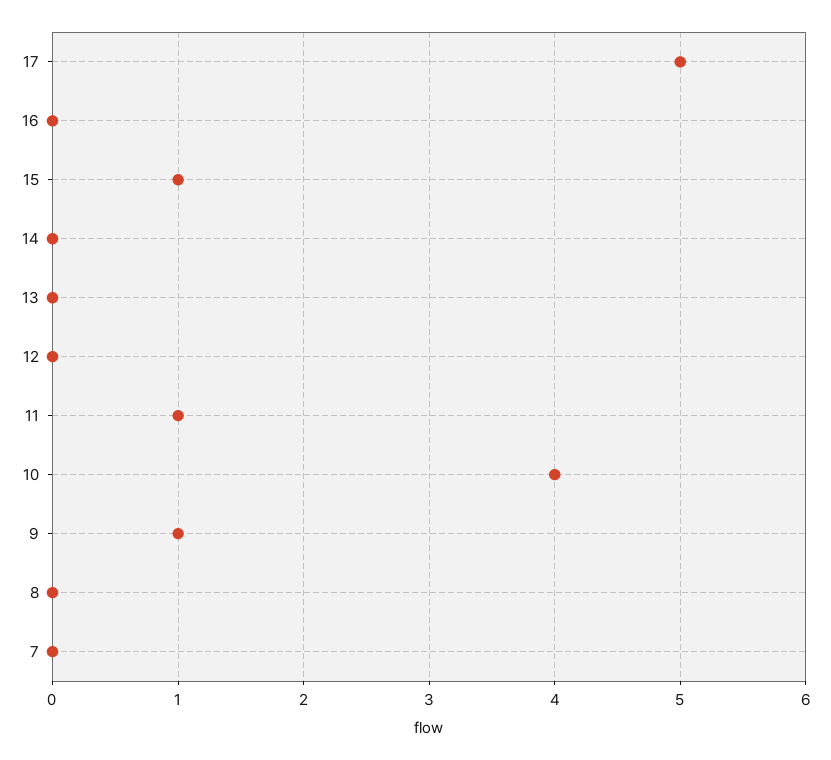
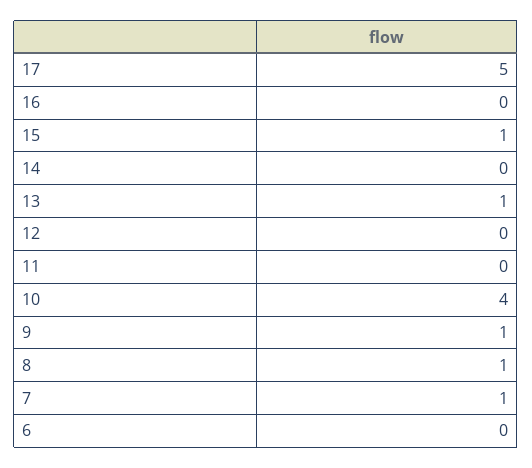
  {
    "17": 5,
    "16": 0,
    "15": 1,
    "14": 0,
-   "13": 0,
+   "13": 1,
    "12": 0,
-   "11": 1,
+   "11": 0,
    "10": 4,
    "9": 1,
-   "8": 0,
+   "8": 1,
-   "7": 0
+   "7": 1,
+   "6": 0
  }

